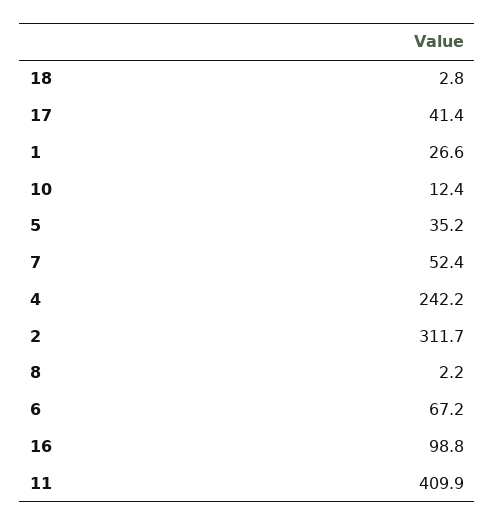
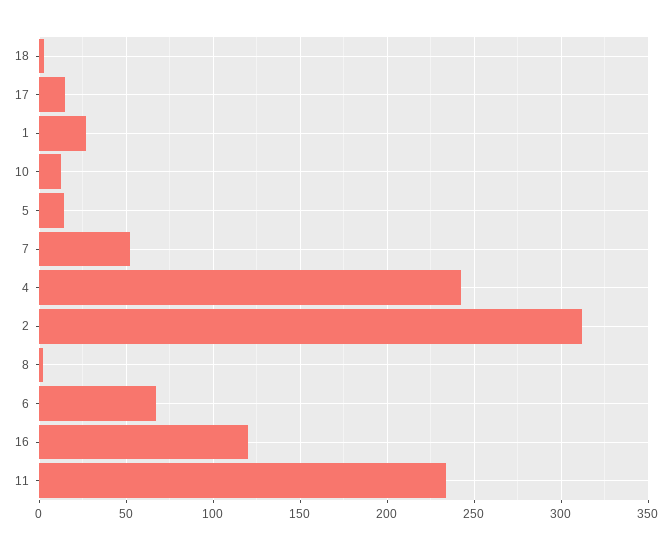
  {
    "18": 2.8,
-   "17": 41.4,
+   "17": 15,
    "1": 26.6,
    "10": 12.4,
-   "5": 35.2,
+   "5": 15,
    "7": 52.4,
    "4": 242.2,
    "2": 311.7,
    "8": 2.2,
    "6": 67.2,
-   "16": 98.8,
+   "16": 120,
-   "11": 409.9
+   "11": 235
  }

